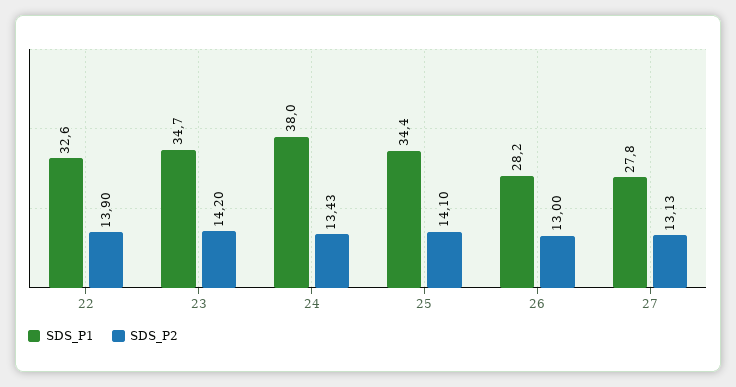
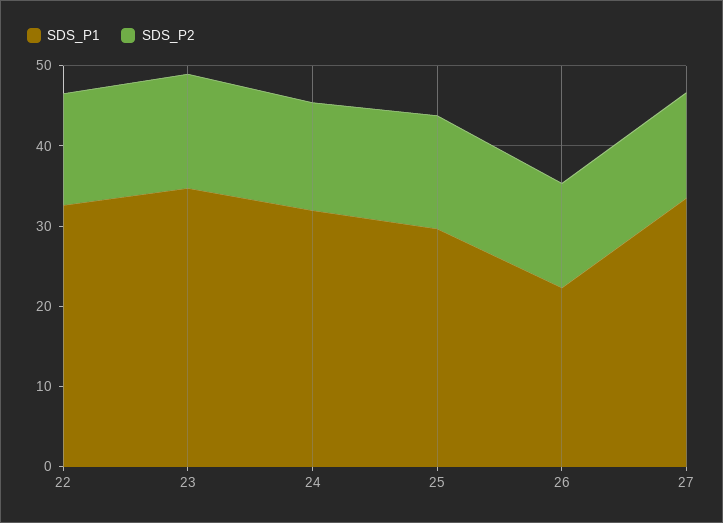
  {
    "SDS_P1": {
      "22": 32.6,
      "23": 34.7,
-     "24": 38,
+     "24": 32,
-     "25": 34.4,
+     "25": 30,
-     "26": 28.2,
+     "26": 22,
-     "27": 27.8
+     "27": 34
    },
    "SDS_P2": {
      "22": 13.9,
      "23": 14.2,
      "24": 13.43,
      "25": 14.1,
      "26": 13,
      "27": 13.13
    }
  }

